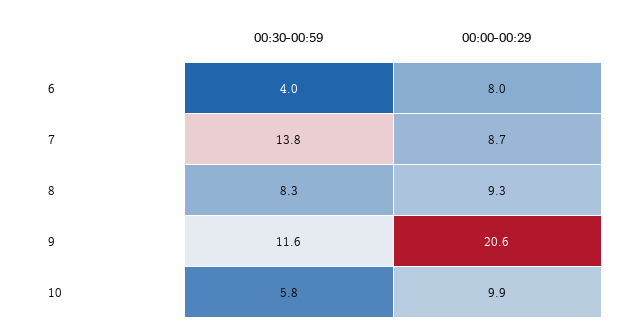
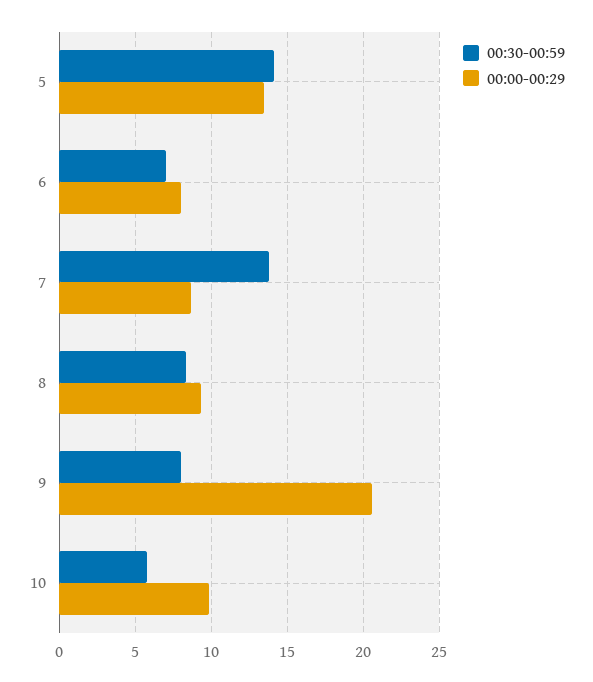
  {
    "00:30-00:59": {
-     "6": 4,
+     "6": 7,
      "7": 13.8,
      "8": 8.3,
-     "9": 11.6,
+     "9": 8,
-     "10": 5.8
+     "10": 5.8,
+     "5": 14
    },
    "00:00-00:29": {
      "6": 8,
      "7": 8.7,
      "8": 9.3,
      "9": 20.6,
-     "10": 9.9
+     "10": 9.9,
+     "5": 13.5
    }
  }

